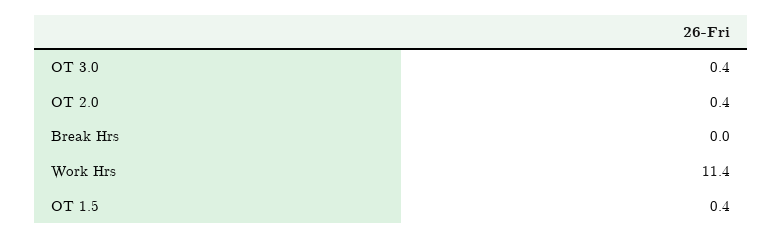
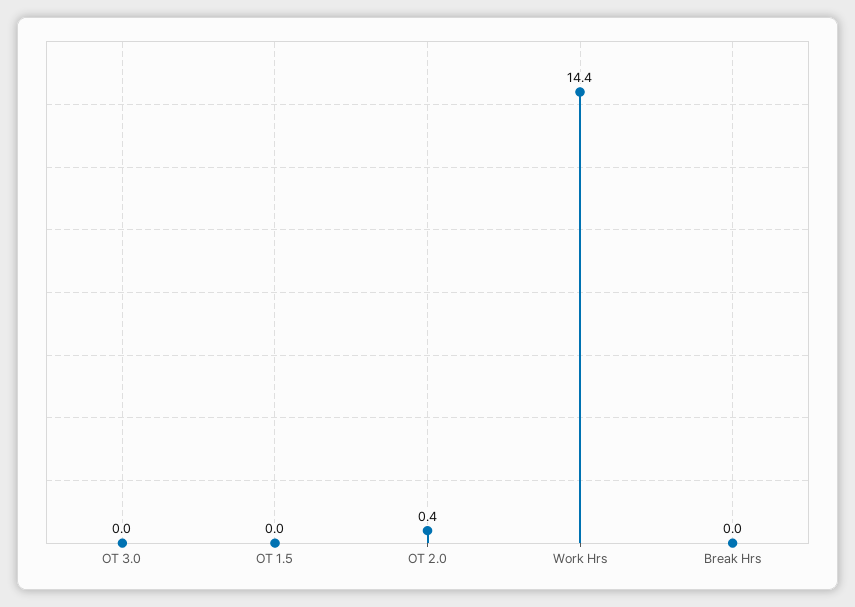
  {
-   "OT 3.0": 0.4,
+   "OT 3.0": 0,
    "OT 2.0": 0.4,
    "Break Hrs": 0,
-   "Work Hrs": 11.4,
+   "Work Hrs": 14.4,
-   "OT 1.5": 0.4
+   "OT 1.5": 0
  }

